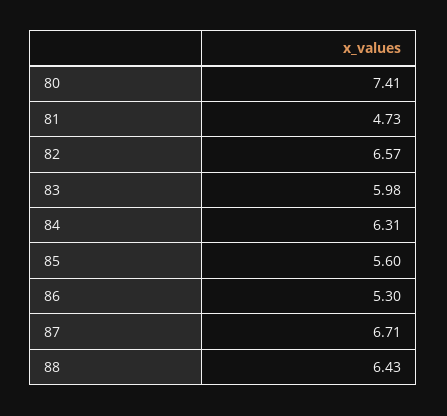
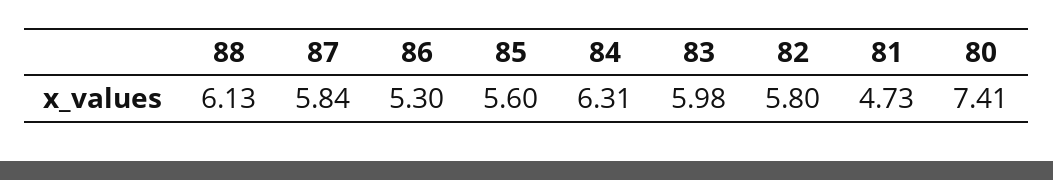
  {
    "80": 7.41,
    "81": 4.73,
-   "82": 6.57,
+   "82": 5.8,
    "83": 5.98,
    "84": 6.31,
    "85": 5.6,
    "86": 5.3,
-   "87": 6.71,
+   "87": 5.84,
-   "88": 6.43
+   "88": 6.13
  }

